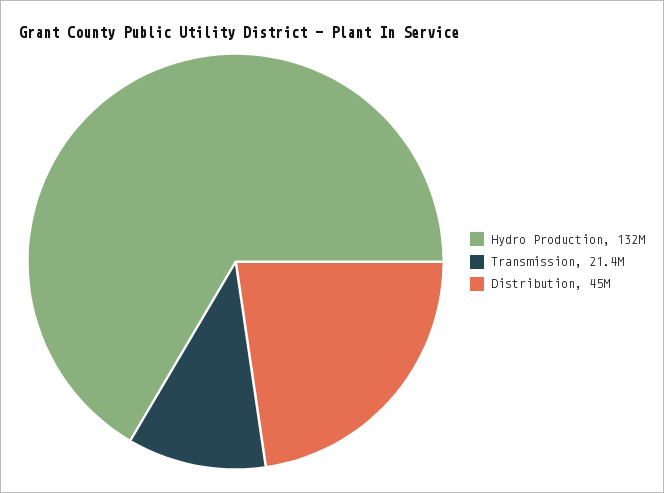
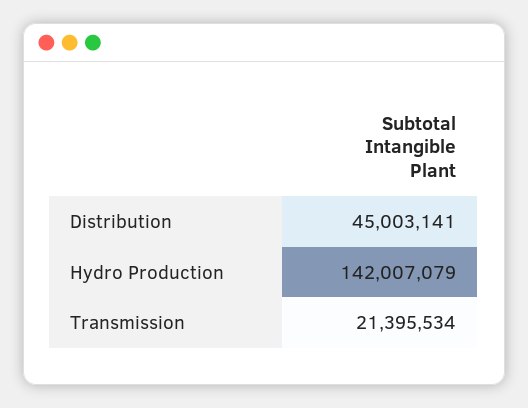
  {
-   "Hydro Production": 132000000,
+   "Hydro Production": 142007079,
    "Transmission": 21395534,
    "Distribution": 45003141
  }

